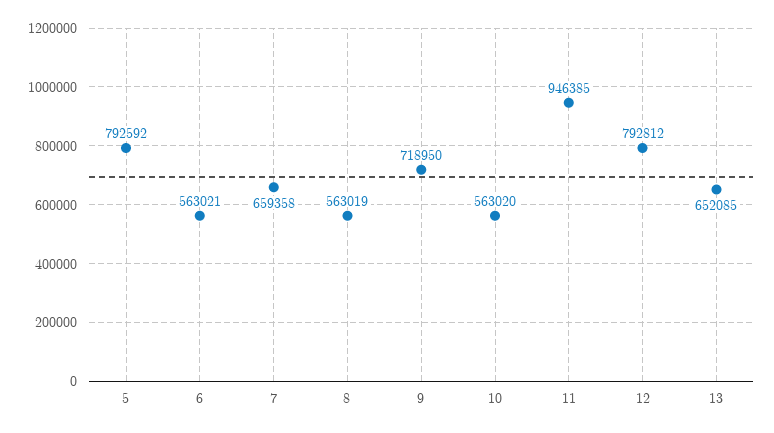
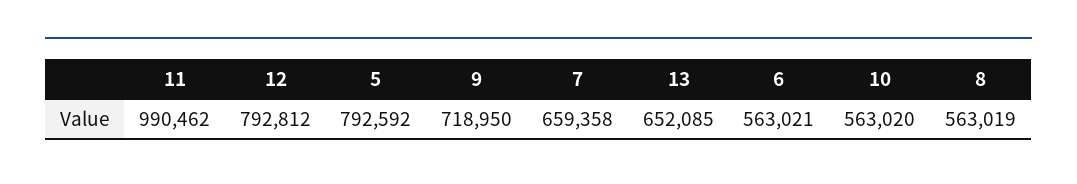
  {
    "5": 792592,
    "6": 563021,
    "7": 659358,
    "8": 563019,
    "9": 718950,
    "10": 563020,
-   "11": 946385,
+   "11": 990462,
    "12": 792812,
    "13": 652085
  }

